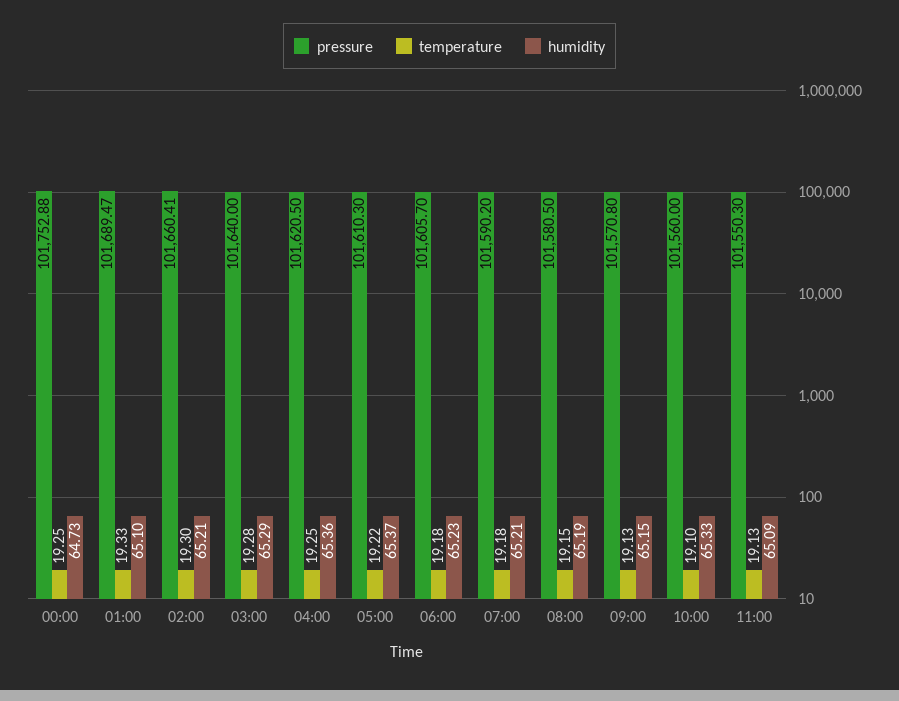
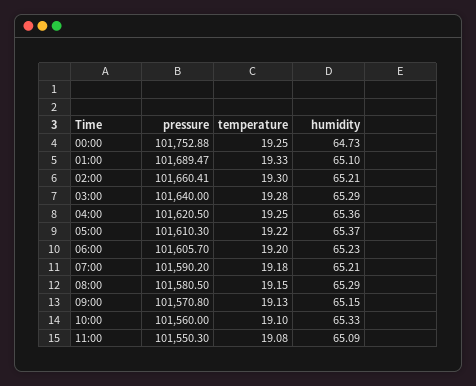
  {
    "pressure": {
      "00:00": 101752.88,
      "01:00": 101689.47,
      "02:00": 101660.41,
      "03:00": 101640,
      "04:00": 101620.5,
      "05:00": 101610.3,
      "06:00": 101605.7,
      "07:00": 101590.2,
      "08:00": 101580.5,
      "09:00": 101570.8,
      "10:00": 101560,
      "11:00": 101550.3
    },
    "temperature": {
      "00:00": 19.25,
      "01:00": 19.33,
      "02:00": 19.3,
      "03:00": 19.28,
      "04:00": 19.25,
      "05:00": 19.22,
-     "06:00": 19.18,
+     "06:00": 19.2,
      "07:00": 19.18,
      "08:00": 19.15,
      "09:00": 19.13,
      "10:00": 19.1,
-     "11:00": 19.13
+     "11:00": 19.08
    },
    "humidity": {
      "00:00": 64.73,
      "01:00": 65.1,
      "02:00": 65.21,
      "03:00": 65.29,
      "04:00": 65.36,
      "05:00": 65.37,
      "06:00": 65.23,
      "07:00": 65.21,
-     "08:00": 65.19,
+     "08:00": 65.29,
      "09:00": 65.15,
      "10:00": 65.33,
      "11:00": 65.09
    }
  }

